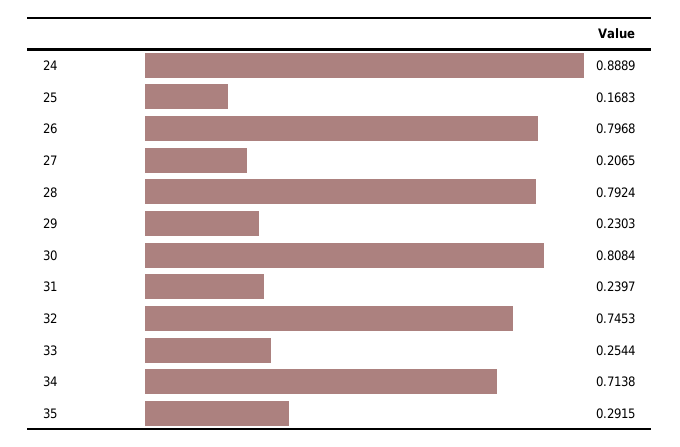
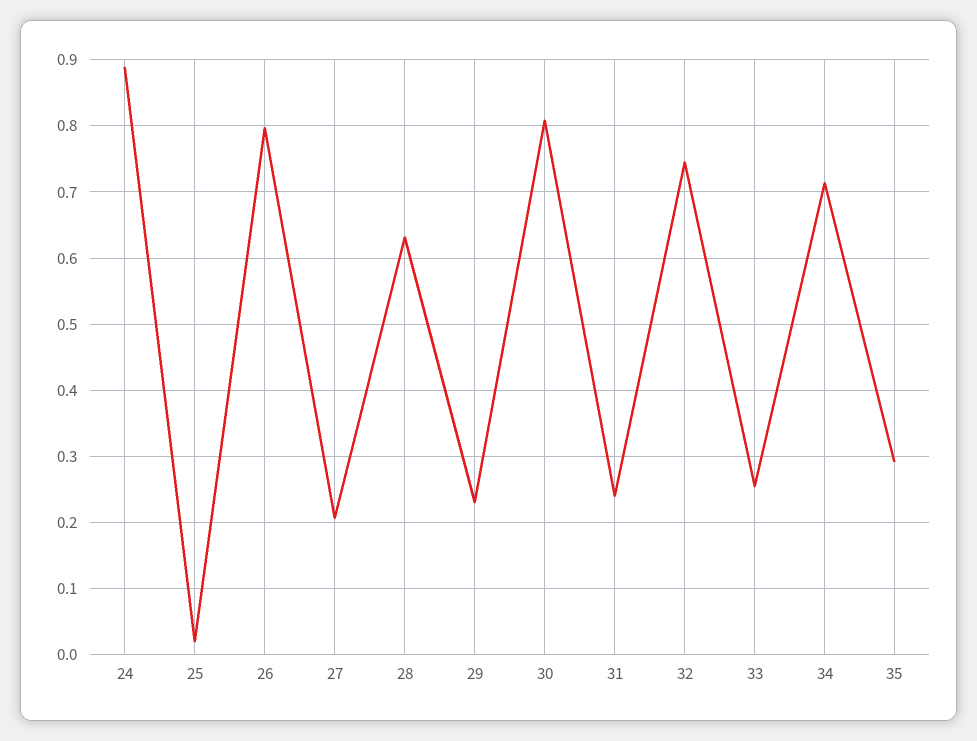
  {
    "24": 0.8889,
-   "25": 0.1683,
+   "25": 0.02,
    "26": 0.7968,
    "27": 0.2065,
-   "28": 0.7924,
+   "28": 0.63,
    "29": 0.2303,
    "30": 0.8084,
    "31": 0.2397,
    "32": 0.7453,
    "33": 0.2544,
    "34": 0.7138,
    "35": 0.2915
  }

